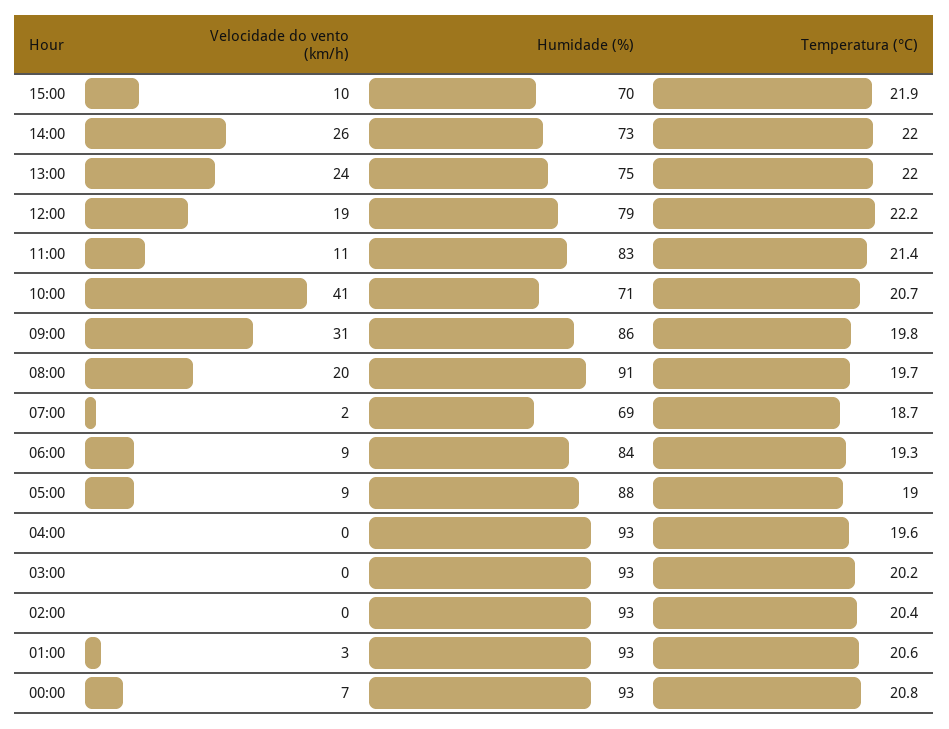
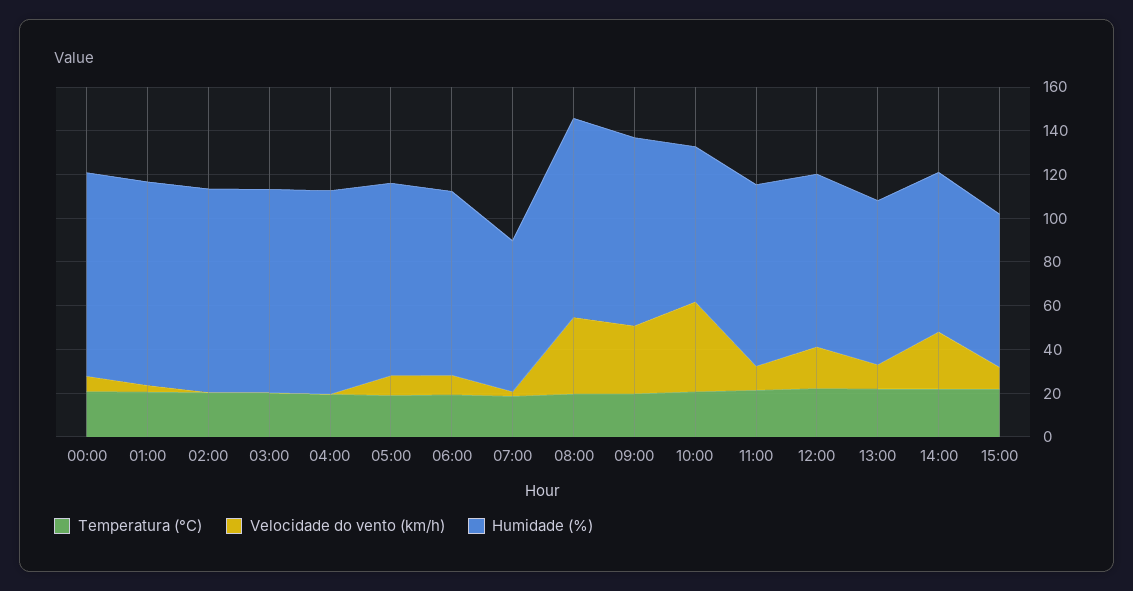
  {
    "Velocidade do vento (km/h)": {
      "15:00": 10,
      "14:00": 26,
-     "13:00": 24,
+     "13:00": 10,
      "12:00": 19,
      "11:00": 11,
      "10:00": 41,
      "09:00": 31,
-     "08:00": 20,
+     "08:00": 35,
      "07:00": 2,
      "06:00": 9,
      "05:00": 9,
      "04:00": 0,
      "03:00": 0,
      "02:00": 0,
      "01:00": 3,
      "00:00": 7
    },
    "Humidade (%)": {
      "15:00": 70,
      "14:00": 73,
      "13:00": 75,
      "12:00": 79,
      "11:00": 83,
      "10:00": 71,
      "09:00": 86,
      "08:00": 91,
      "07:00": 69,
      "06:00": 84,
      "05:00": 88,
      "04:00": 93,
      "03:00": 93,
      "02:00": 93,
      "01:00": 93,
      "00:00": 93
    },
    "Temperatura (°C)": {
      "15:00": 21.9,
      "14:00": 22,
      "13:00": 22,
      "12:00": 22.2,
      "11:00": 21.4,
      "10:00": 20.7,
      "09:00": 19.8,
      "08:00": 19.7,
      "07:00": 18.7,
      "06:00": 19.3,
      "05:00": 19,
      "04:00": 19.6,
      "03:00": 20.2,
      "02:00": 20.4,
      "01:00": 20.6,
      "00:00": 20.8
    }
  }

